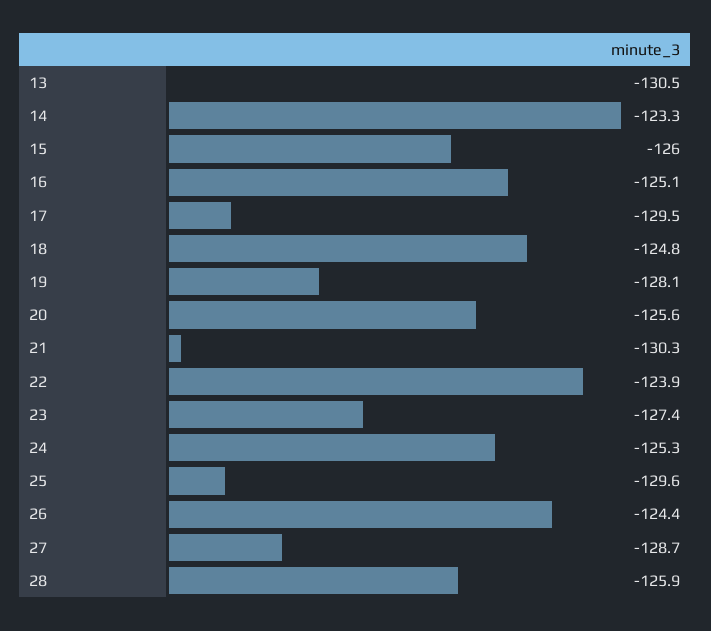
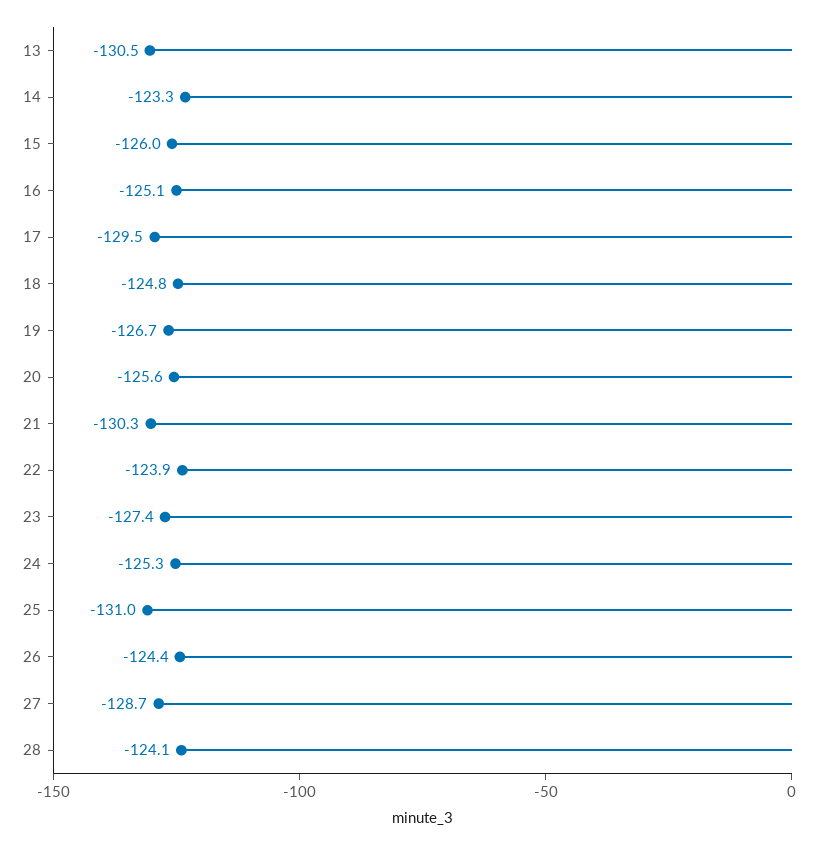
  {
    "13": -130.5,
    "14": -123.3,
    "15": -126,
    "16": -125.1,
    "17": -129.5,
    "18": -124.8,
-   "19": -128.1,
+   "19": -126.7,
    "20": -125.6,
    "21": -130.3,
    "22": -123.9,
    "23": -127.4,
    "24": -125.3,
-   "25": -129.6,
+   "25": -131,
    "26": -124.4,
    "27": -128.7,
-   "28": -125.9
+   "28": -124.1
  }

